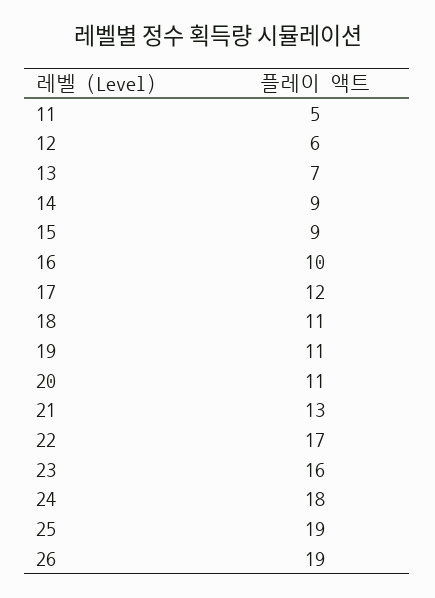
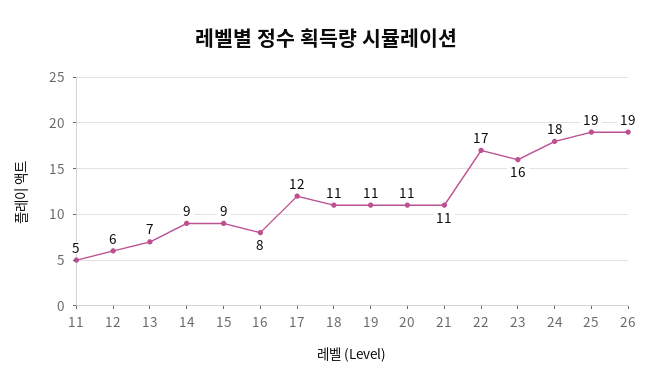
  {
    "11": 5,
    "12": 6,
    "13": 7,
    "14": 9,
    "15": 9,
-   "16": 10,
+   "16": 8,
    "17": 12,
    "18": 11,
    "19": 11,
    "20": 11,
-   "21": 13,
+   "21": 11,
    "22": 17,
    "23": 16,
    "24": 18,
    "25": 19,
    "26": 19
  }

